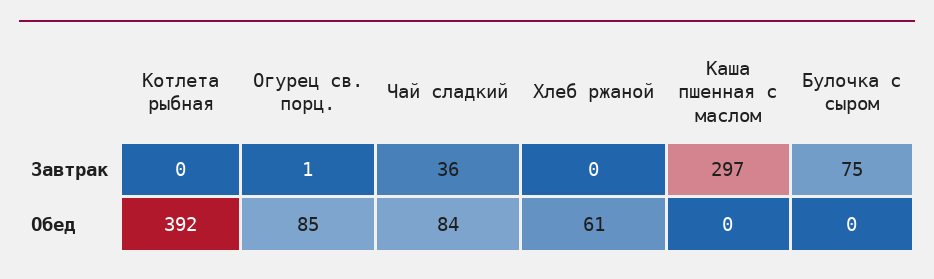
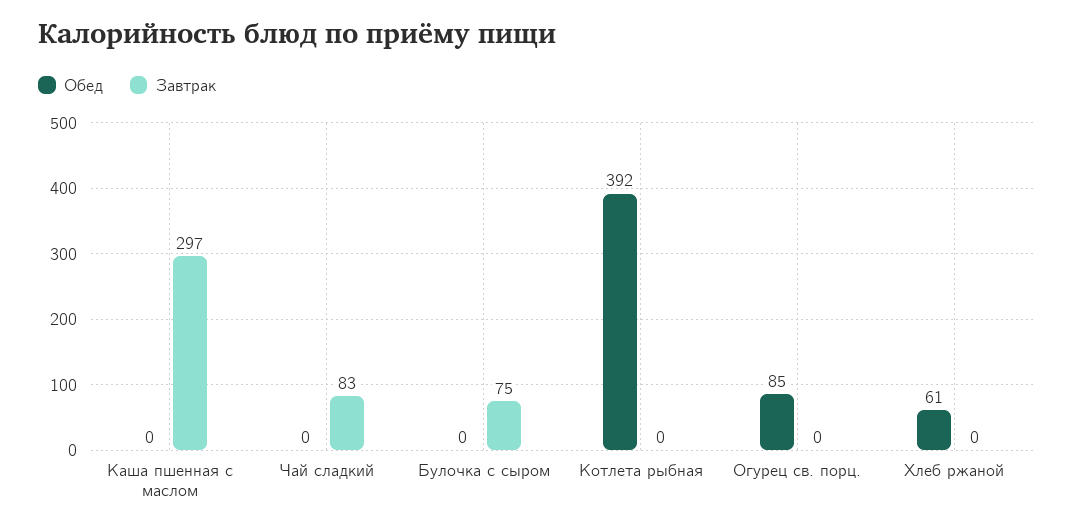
  {
    "Завтрак": {
      "Котлета рыбная": 0,
-     "Огурец св. порц.": 1,
+     "Огурец св. порц.": 0,
-     "Чай сладкий": 36,
+     "Чай сладкий": 83,
      "Хлеб ржаной": 0,
      "Каша пшенная с маслом": 297,
      "Булочка с сыром": 75
    },
    "Обед": {
      "Котлета рыбная": 392,
      "Огурец св. порц.": 85,
-     "Чай сладкий": 84,
+     "Чай сладкий": 0,
      "Хлеб ржаной": 61,
      "Каша пшенная с маслом": 0,
      "Булочка с сыром": 0
    }
  }

